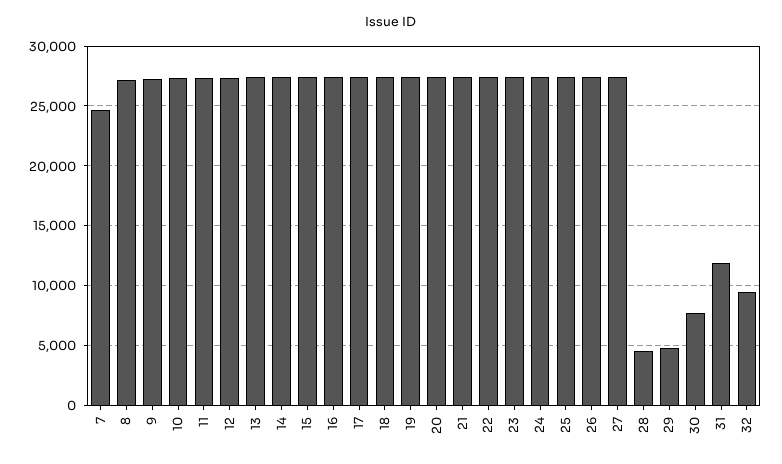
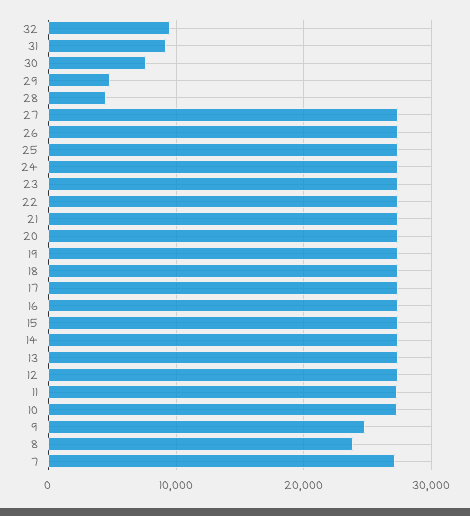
  {
-   "7": 25000,
+   "7": 27000,
-   "8": 27000,
+   "8": 24000,
-   "9": 27000,
+   "9": 25000,
    "10": 27000,
    "11": 27000,
    "12": 27000,
    "13": 27000,
    "14": 27000,
    "15": 27000,
    "16": 27000,
    "17": 27000,
    "18": 27000,
    "19": 27000,
    "20": 27000,
    "21": 27000,
    "22": 27000,
    "23": 27000,
    "24": 27000,
    "25": 27000,
    "26": 27000,
    "27": 27000,
    "28": 5000,
    "29": 5000,
    "30": 8000,
-   "31": 12000,
+   "31": 9000,
    "32": 10000
  }

